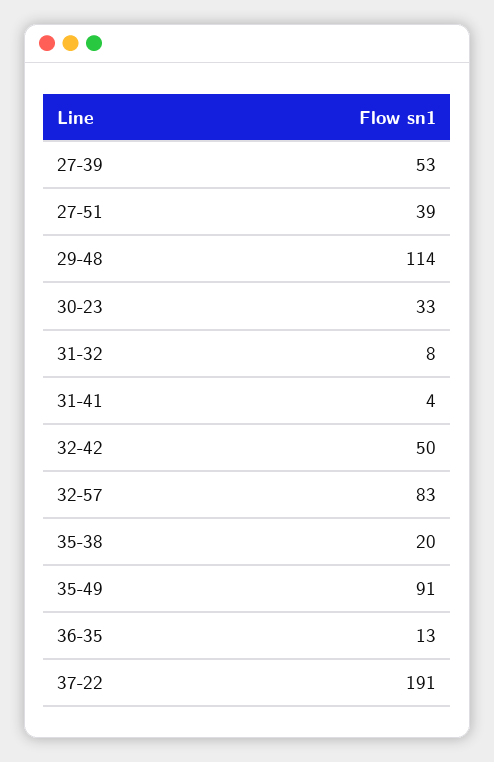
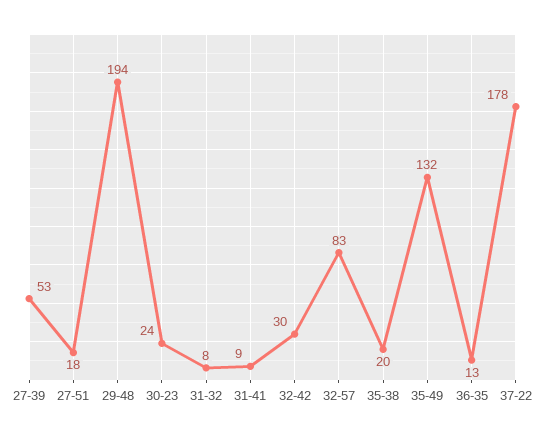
  {
    "27-39": 53,
-   "27-51": 39,
+   "27-51": 18,
-   "29-48": 114,
+   "29-48": 194,
-   "30-23": 33,
+   "30-23": 24,
    "31-32": 8,
-   "31-41": 4,
+   "31-41": 9,
-   "32-42": 50,
+   "32-42": 30,
    "32-57": 83,
    "35-38": 20,
-   "35-49": 91,
+   "35-49": 132,
    "36-35": 13,
-   "37-22": 191
+   "37-22": 178
  }

